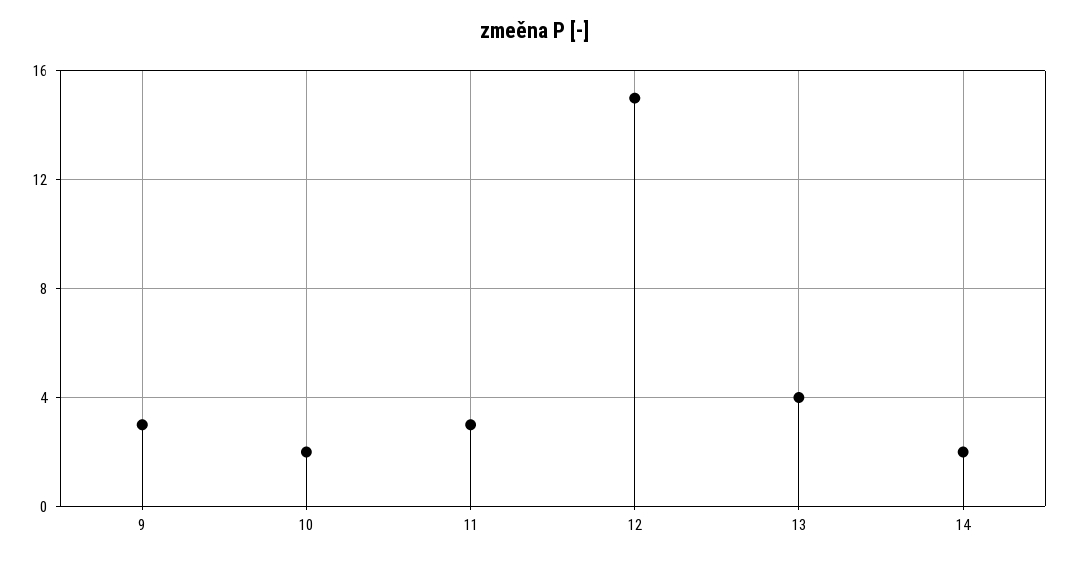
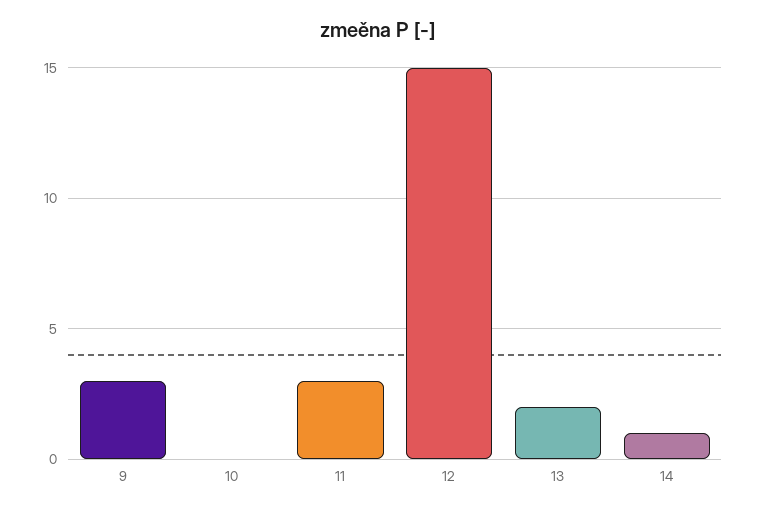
  {
    "9": 3,
-   "10": 2,
+   "10": 0,
    "11": 3,
    "12": 15,
-   "13": 4,
+   "13": 2,
-   "14": 2
+   "14": 1
  }

